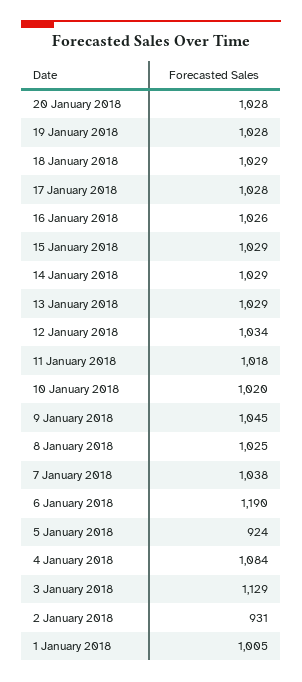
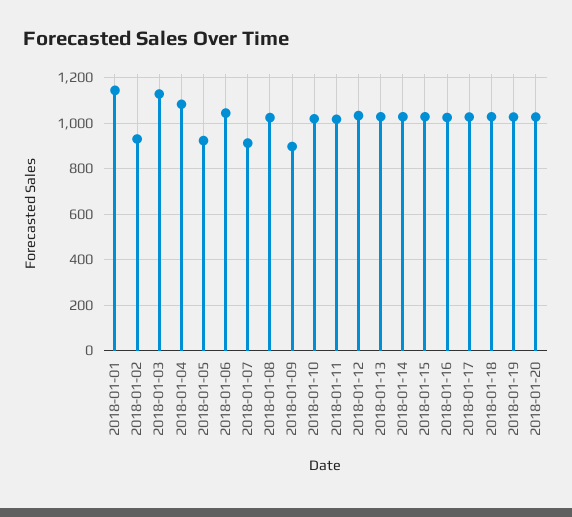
  {
    "20 January 2018": 1028,
    "19 January 2018": 1028,
    "18 January 2018": 1029,
    "17 January 2018": 1028,
    "16 January 2018": 1026,
    "15 January 2018": 1029,
    "14 January 2018": 1029,
    "13 January 2018": 1029,
    "12 January 2018": 1034,
    "11 January 2018": 1018,
    "10 January 2018": 1020,
-   "9 January 2018": 1045,
+   "9 January 2018": 900,
    "8 January 2018": 1025,
-   "7 January 2018": 1038,
+   "7 January 2018": 900,
-   "6 January 2018": 1190,
+   "6 January 2018": 1050,
    "5 January 2018": 924,
    "4 January 2018": 1084,
    "3 January 2018": 1129,
    "2 January 2018": 931,
-   "1 January 2018": 1005
+   "1 January 2018": 1150
  }

